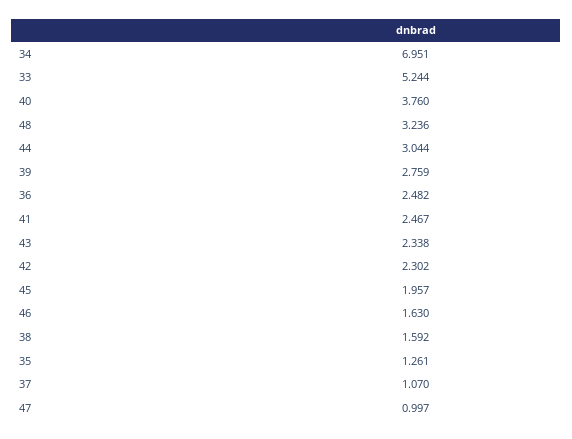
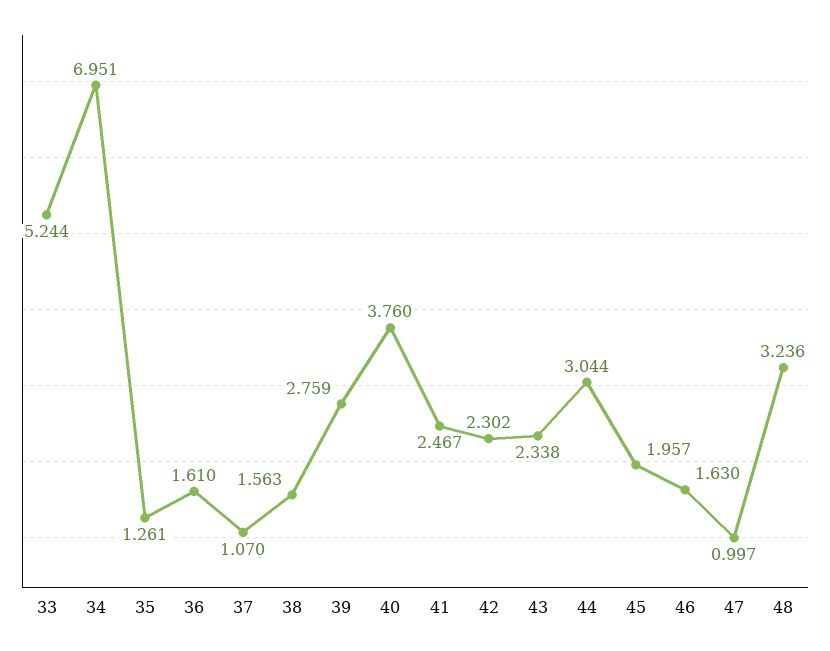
  {
    "34": 6.951,
    "33": 5.244,
    "40": 3.76,
    "48": 3.236,
    "44": 3.044,
    "39": 2.759,
-   "36": 2.482,
+   "36": 1.61,
    "41": 2.467,
    "43": 2.338,
    "42": 2.302,
    "45": 1.957,
    "46": 1.63,
-   "38": 1.592,
+   "38": 1.563,
    "35": 1.261,
    "37": 1.07,
    "47": 0.997
  }

